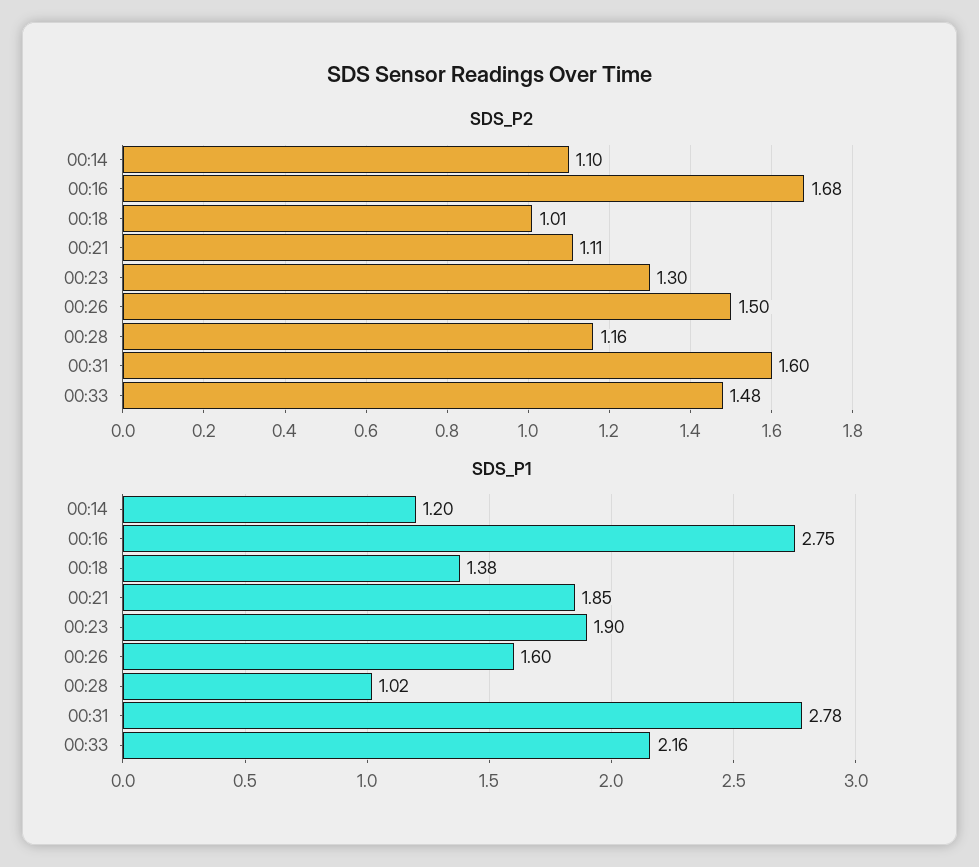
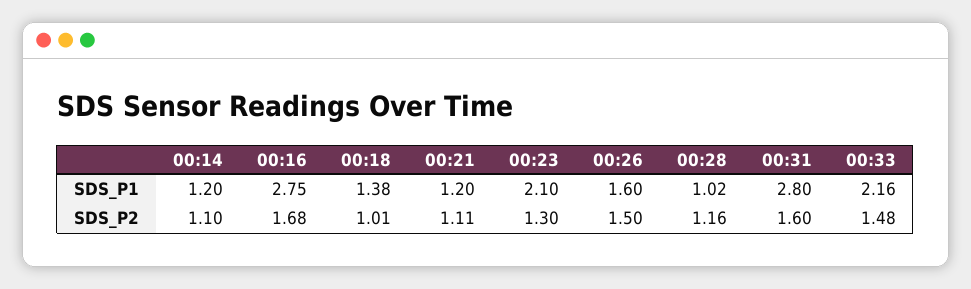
  {
    "SDS_P2": {
      "00:14": 1.1,
      "00:16": 1.68,
      "00:18": 1.01,
      "00:21": 1.11,
      "00:23": 1.3,
      "00:26": 1.5,
      "00:28": 1.16,
      "00:31": 1.6,
      "00:33": 1.48
    },
    "SDS_P1": {
      "00:14": 1.2,
      "00:16": 2.75,
      "00:18": 1.38,
-     "00:21": 1.85,
+     "00:21": 1.2,
-     "00:23": 1.9,
+     "00:23": 2.1,
      "00:26": 1.6,
      "00:28": 1.02,
-     "00:31": 2.78,
+     "00:31": 2.8,
      "00:33": 2.16
    }
  }

